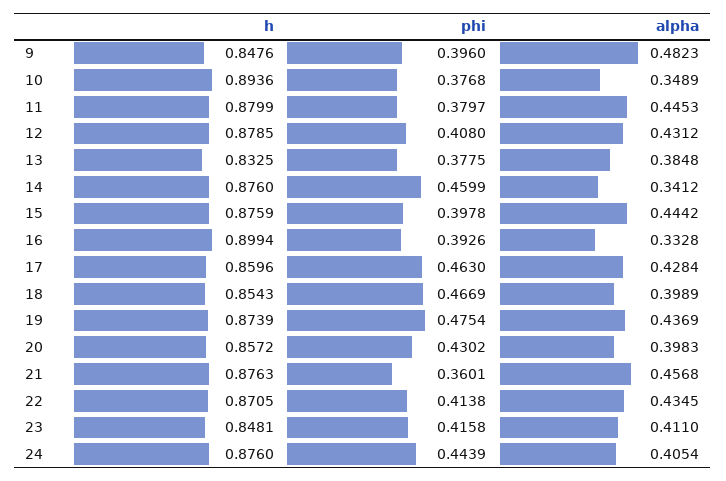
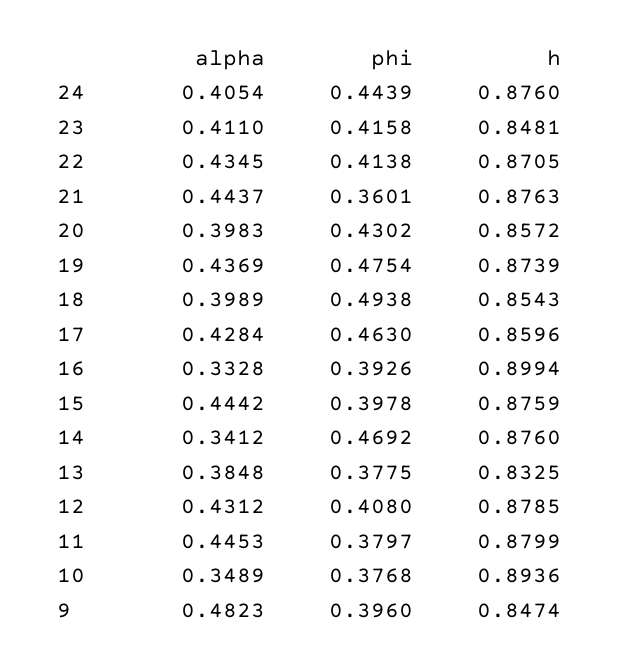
  {
    "h": {
-     "9": 0.8476,
+     "9": 0.8474,
      "10": 0.8936,
      "11": 0.8799,
      "12": 0.8785,
      "13": 0.8325,
      "14": 0.876,
      "15": 0.8759,
      "16": 0.8994,
      "17": 0.8596,
      "18": 0.8543,
      "19": 0.8739,
      "20": 0.8572,
      "21": 0.8763,
      "22": 0.8705,
      "23": 0.8481,
      "24": 0.876
    },
    "phi": {
      "9": 0.396,
      "10": 0.3768,
      "11": 0.3797,
      "12": 0.408,
      "13": 0.3775,
-     "14": 0.4599,
+     "14": 0.4692,
      "15": 0.3978,
      "16": 0.3926,
      "17": 0.463,
-     "18": 0.4669,
+     "18": 0.4938,
      "19": 0.4754,
      "20": 0.4302,
      "21": 0.3601,
      "22": 0.4138,
      "23": 0.4158,
      "24": 0.4439
    },
    "alpha": {
      "9": 0.4823,
      "10": 0.3489,
      "11": 0.4453,
      "12": 0.4312,
      "13": 0.3848,
      "14": 0.3412,
      "15": 0.4442,
      "16": 0.3328,
      "17": 0.4284,
      "18": 0.3989,
      "19": 0.4369,
      "20": 0.3983,
-     "21": 0.4568,
+     "21": 0.4437,
      "22": 0.4345,
      "23": 0.411,
      "24": 0.4054
    }
  }

